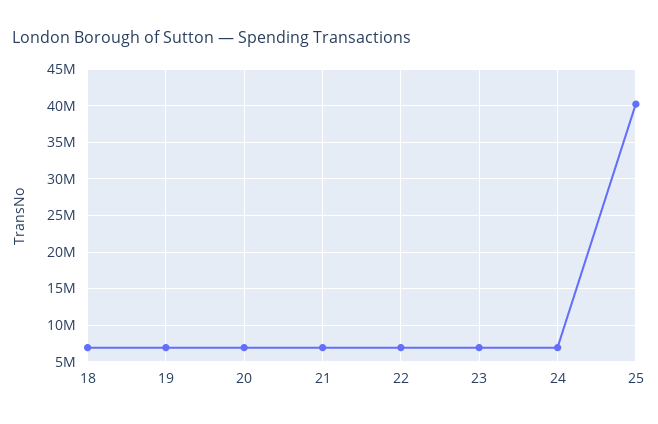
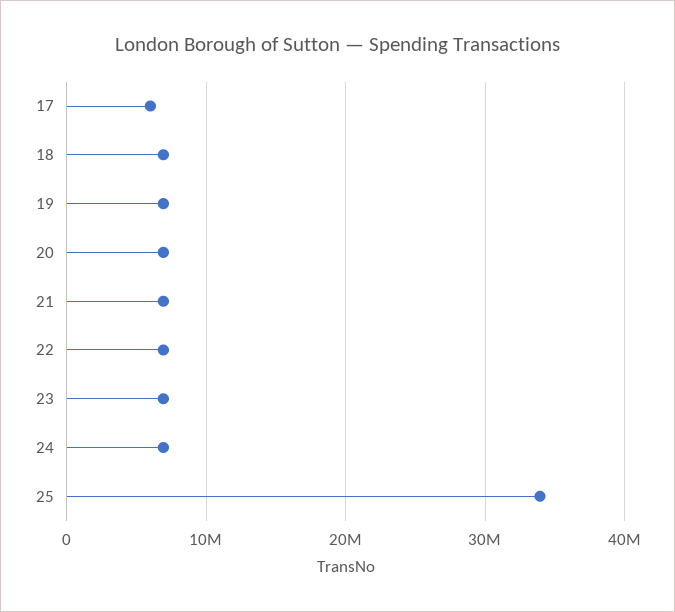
  {
    "18": 7000000,
    "19": 7000000,
    "20": 7000000,
    "21": 7000000,
    "22": 7000000,
    "23": 7000000,
    "24": 7000000,
-   "25": 40000000
+   "25": 34000000,
+   "17": 6000000
  }

